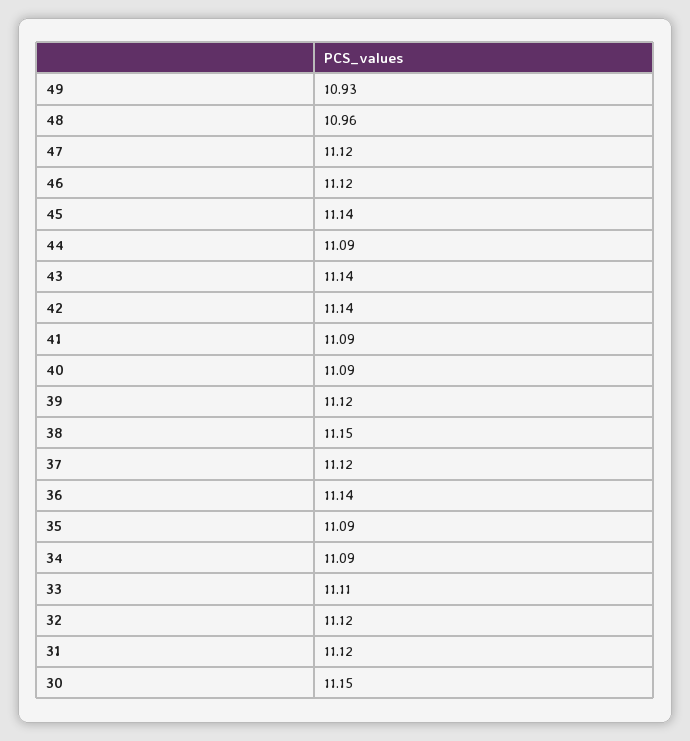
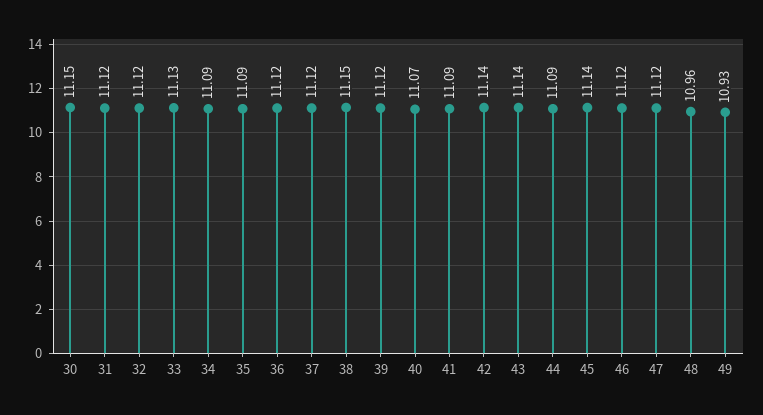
  {
    "49": 10.93,
    "48": 10.96,
    "47": 11.12,
    "46": 11.12,
    "45": 11.14,
    "44": 11.09,
    "43": 11.14,
    "42": 11.14,
    "41": 11.09,
-   "40": 11.09,
+   "40": 11.07,
    "39": 11.12,
    "38": 11.15,
    "37": 11.12,
-   "36": 11.14,
+   "36": 11.12,
    "35": 11.09,
    "34": 11.09,
-   "33": 11.11,
+   "33": 11.13,
    "32": 11.12,
    "31": 11.12,
    "30": 11.15
  }

